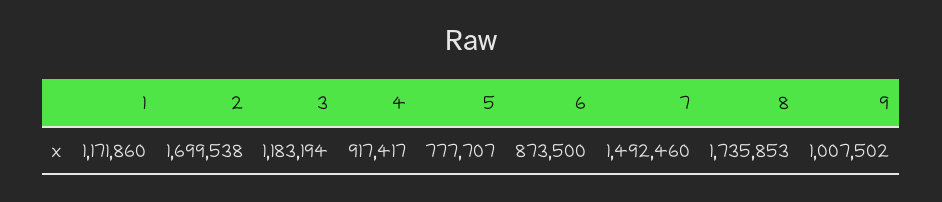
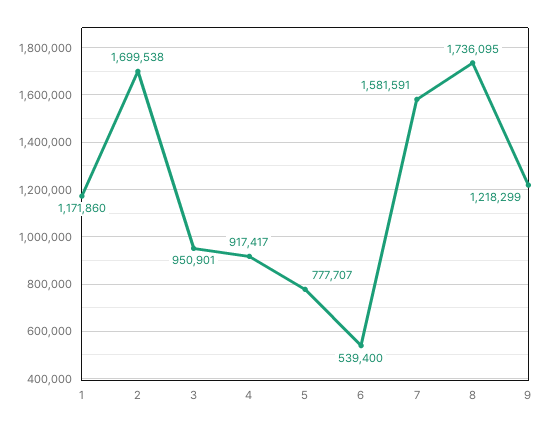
  {
    "1": 1171860,
    "2": 1699538,
-   "3": 1183194,
+   "3": 950901,
    "4": 917417,
    "5": 777707,
-   "6": 873500,
+   "6": 539400,
-   "7": 1492460,
+   "7": 1581591,
-   "8": 1735853,
+   "8": 1736095,
-   "9": 1007502
+   "9": 1218299
  }

